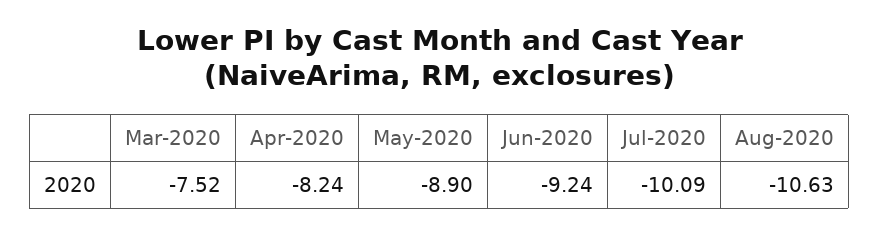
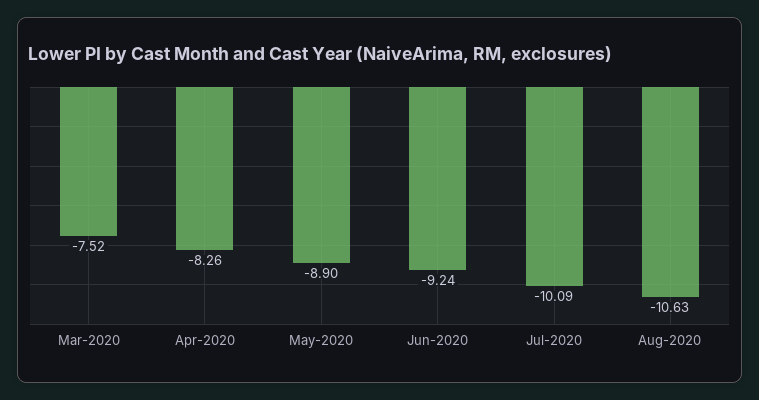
  {
    "Mar-2020": -7.52,
-   "Apr-2020": -8.24,
+   "Apr-2020": -8.26,
    "May-2020": -8.9,
    "Jun-2020": -9.24,
    "Jul-2020": -10.09,
    "Aug-2020": -10.63
  }

